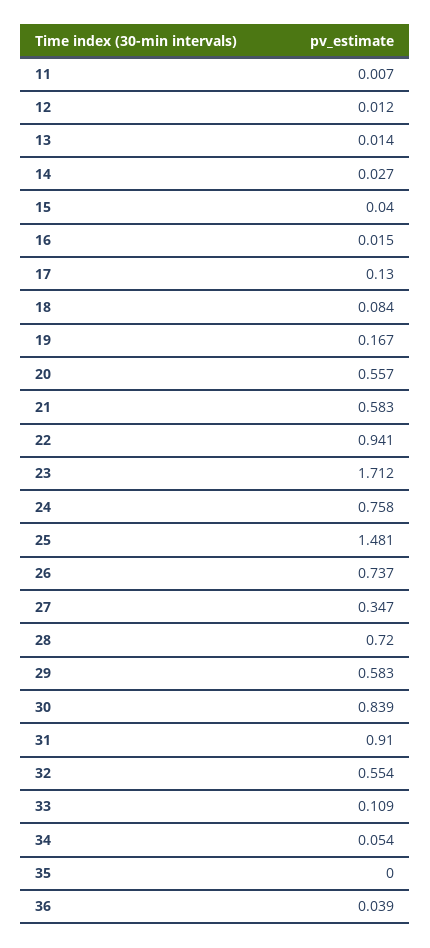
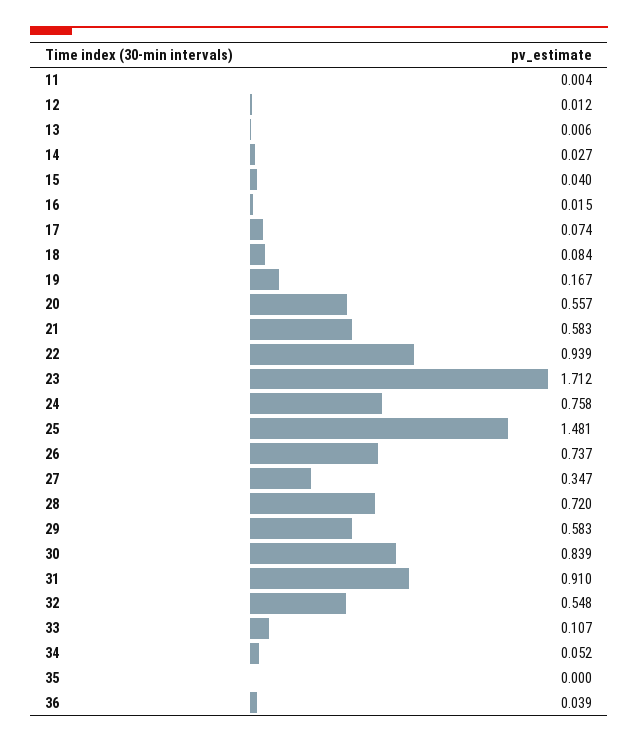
  {
-   "11": 0.007,
+   "11": 0.004,
    "12": 0.012,
-   "13": 0.014,
+   "13": 0.006,
    "14": 0.027,
    "15": 0.04,
    "16": 0.015,
-   "17": 0.13,
+   "17": 0.074,
    "18": 0.084,
    "19": 0.167,
    "20": 0.557,
    "21": 0.583,
-   "22": 0.941,
+   "22": 0.939,
    "23": 1.712,
    "24": 0.758,
    "25": 1.481,
    "26": 0.737,
    "27": 0.347,
    "28": 0.72,
    "29": 0.583,
    "30": 0.839,
    "31": 0.91,
-   "32": 0.554,
+   "32": 0.548,
-   "33": 0.109,
+   "33": 0.107,
-   "34": 0.054,
+   "34": 0.052,
    "35": 0,
    "36": 0.039
  }

